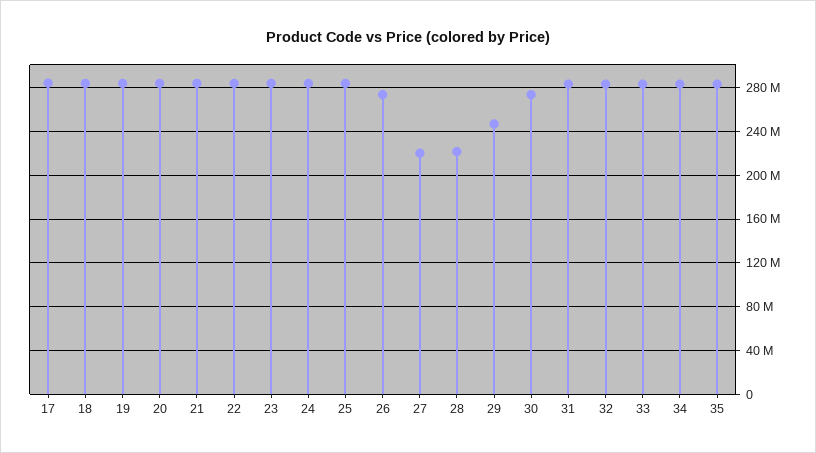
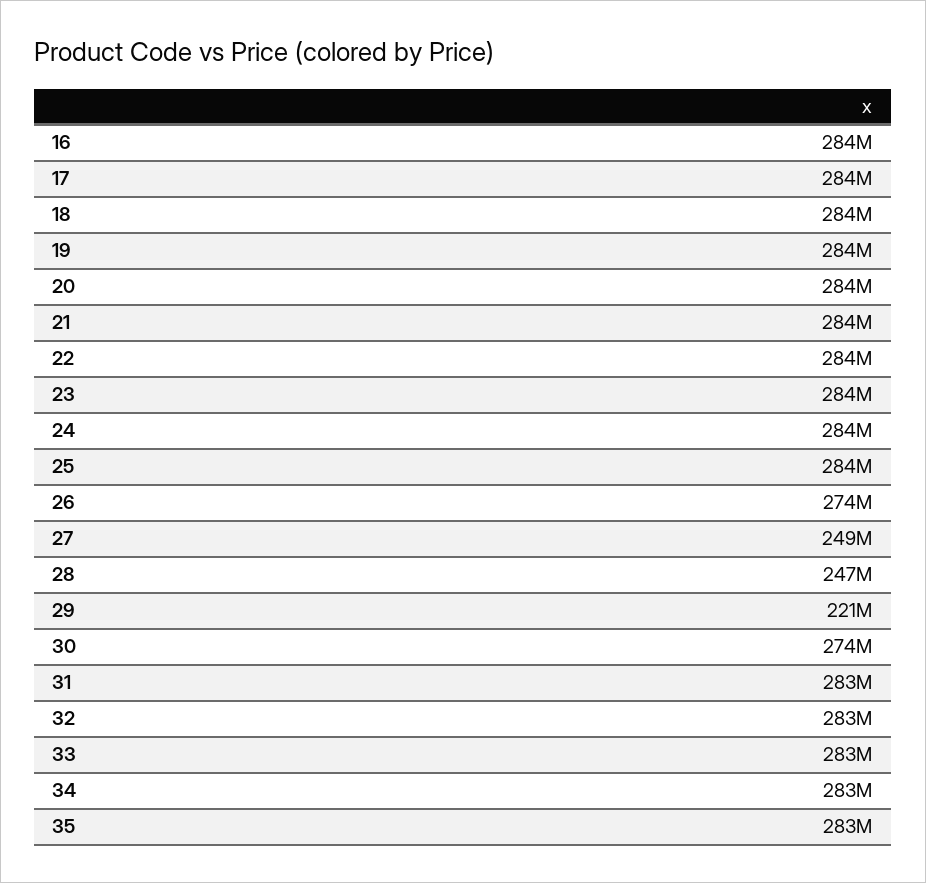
  {
    "17": 284000000,
    "18": 284000000,
    "19": 284000000,
    "20": 284000000,
    "21": 284000000,
    "22": 284000000,
    "23": 284000000,
    "24": 284000000,
    "25": 284000000,
    "26": 274000000,
-   "27": 220000000,
+   "27": 249000000,
-   "28": 220000000,
+   "28": 247000000,
-   "29": 250000000,
+   "29": 221000000,
    "30": 274000000,
    "31": 283000000,
    "32": 283000000,
    "33": 283000000,
    "34": 283000000,
-   "35": 283000000
+   "35": 283000000,
+   "16": 284000000
  }

